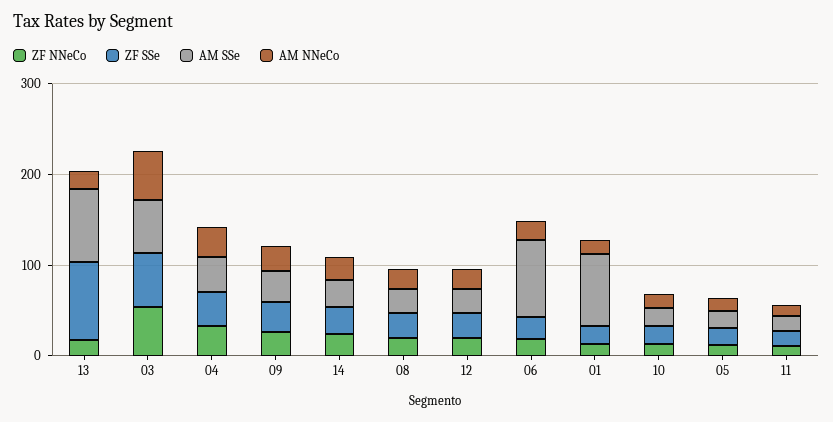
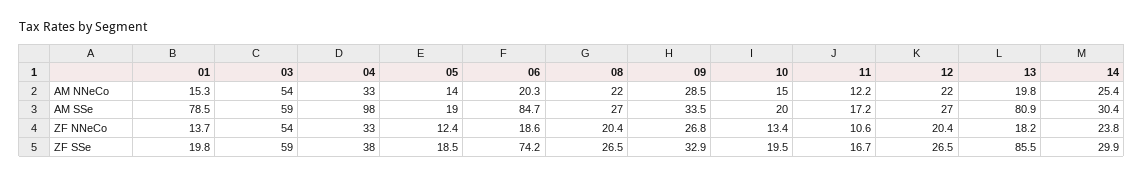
  {
    "ZF NNeCo": {
      "13": 18.2,
      "03": 54,
      "04": 33,
      "09": 26.8,
      "14": 23.8,
      "08": 20.4,
      "12": 20.4,
      "06": 18.6,
      "01": 13.7,
      "10": 13.4,
      "05": 12.4,
      "11": 10.6
    },
    "ZF SSe": {
      "13": 85.5,
      "03": 59,
      "04": 38,
      "09": 32.9,
      "14": 29.9,
      "08": 26.5,
      "12": 26.5,
-     "06": 20,
+     "06": 74.2,
      "01": 19.8,
      "10": 19.5,
      "05": 18.5,
      "11": 16.7
    },
    "AM SSe": {
      "13": 80.9,
      "03": 59,
-     "04": 40,
+     "04": 98,
      "09": 33.5,
      "14": 30.4,
      "08": 27,
      "12": 27,
      "06": 84.7,
      "01": 78.5,
      "10": 20,
      "05": 19,
      "11": 17.2
    },
    "AM NNeCo": {
      "13": 19.8,
      "03": 54,
      "04": 33,
      "09": 28.5,
      "14": 25.4,
      "08": 22,
      "12": 22,
      "06": 20.3,
      "01": 15.3,
      "10": 15,
      "05": 14,
      "11": 12.2
    }
  }

